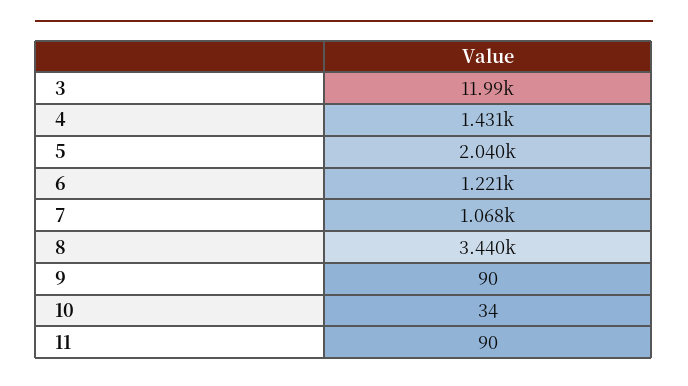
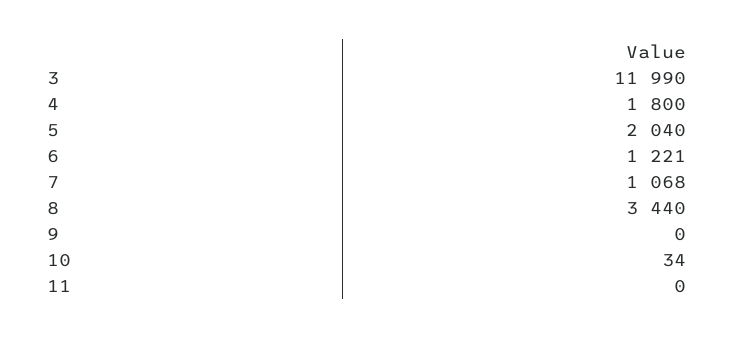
  {
    "3": 11990,
-   "4": 1431,
+   "4": 1800,
    "5": 2040,
    "6": 1221,
    "7": 1068,
    "8": 3440,
-   "9": 90,
+   "9": 0,
    "10": 34,
-   "11": 90
+   "11": 0
  }

